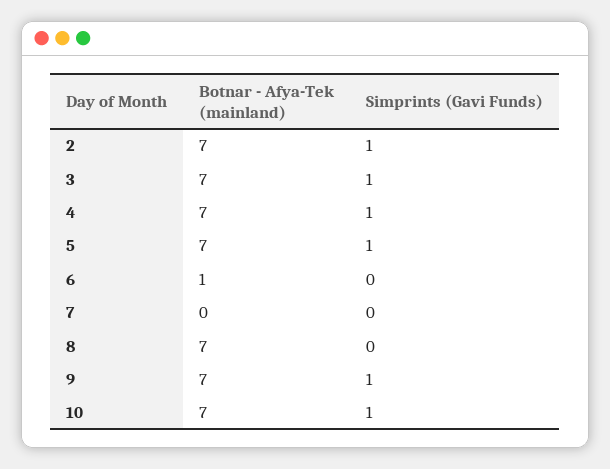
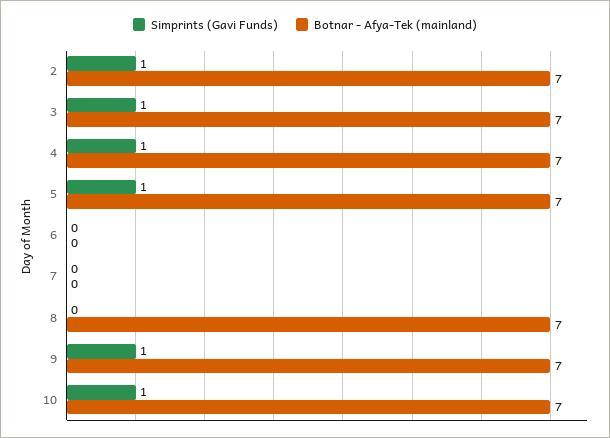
  {
    "Botnar - Afya-Tek (mainland)": {
      "2": 7,
      "3": 7,
      "4": 7,
      "5": 7,
-     "6": 1,
+     "6": 0,
      "7": 0,
      "8": 7,
      "9": 7,
      "10": 7
    },
    "Simprints (Gavi Funds)": {
      "2": 1,
      "3": 1,
      "4": 1,
      "5": 1,
      "6": 0,
      "7": 0,
      "8": 0,
      "9": 1,
      "10": 1
    }
  }

